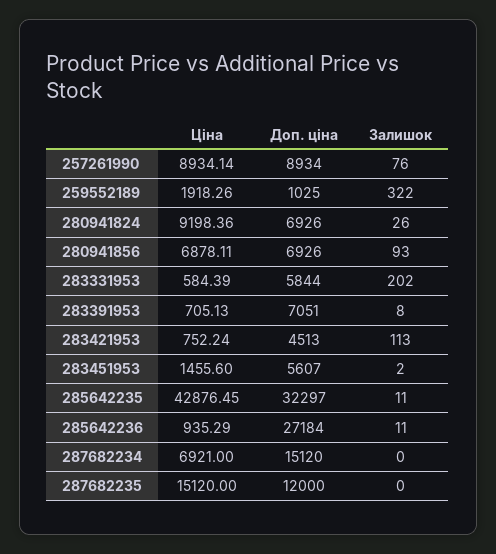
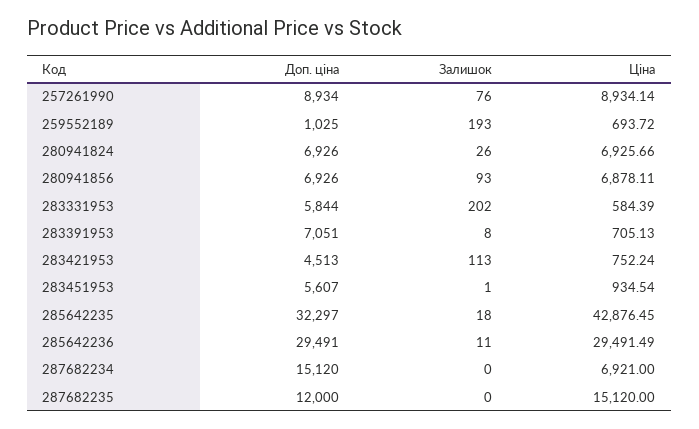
  {
    "Ціна": {
      "257261990": 8934.14,
-     "259552189": 1918.26,
+     "259552189": 693.72,
-     "280941824": 9198.36,
+     "280941824": 6925.66,
      "280941856": 6878.11,
      "283331953": 584.39,
      "283391953": 705.13,
      "283421953": 752.24,
-     "283451953": 1455.6,
+     "283451953": 934.54,
      "285642235": 42876.45,
-     "285642236": 935.29,
+     "285642236": 29491.49,
      "287682234": 6921,
      "287682235": 15120
    },
    "Доп. ціна": {
      "257261990": 8934,
      "259552189": 1025,
      "280941824": 6926,
      "280941856": 6926,
      "283331953": 5844,
      "283391953": 7051,
      "283421953": 4513,
      "283451953": 5607,
      "285642235": 32297,
-     "285642236": 27184,
+     "285642236": 29491,
      "287682234": 15120,
      "287682235": 12000
    },
    "Залишок": {
      "257261990": 76,
-     "259552189": 322,
+     "259552189": 193,
      "280941824": 26,
      "280941856": 93,
      "283331953": 202,
      "283391953": 8,
      "283421953": 113,
-     "283451953": 2,
+     "283451953": 1,
-     "285642235": 11,
+     "285642235": 18,
      "285642236": 11,
      "287682234": 0,
      "287682235": 0
    }
  }

